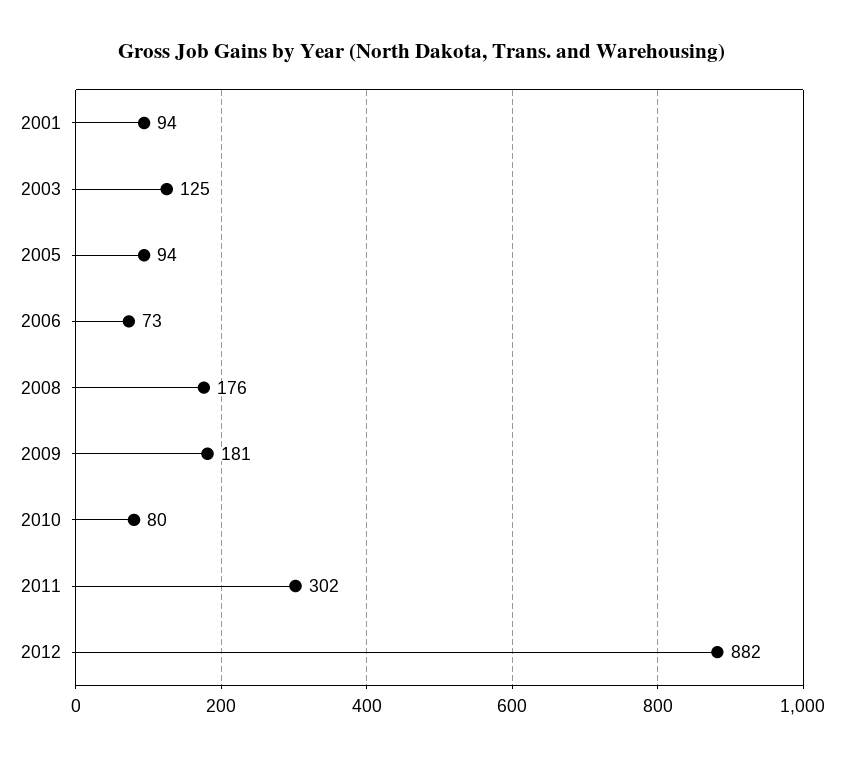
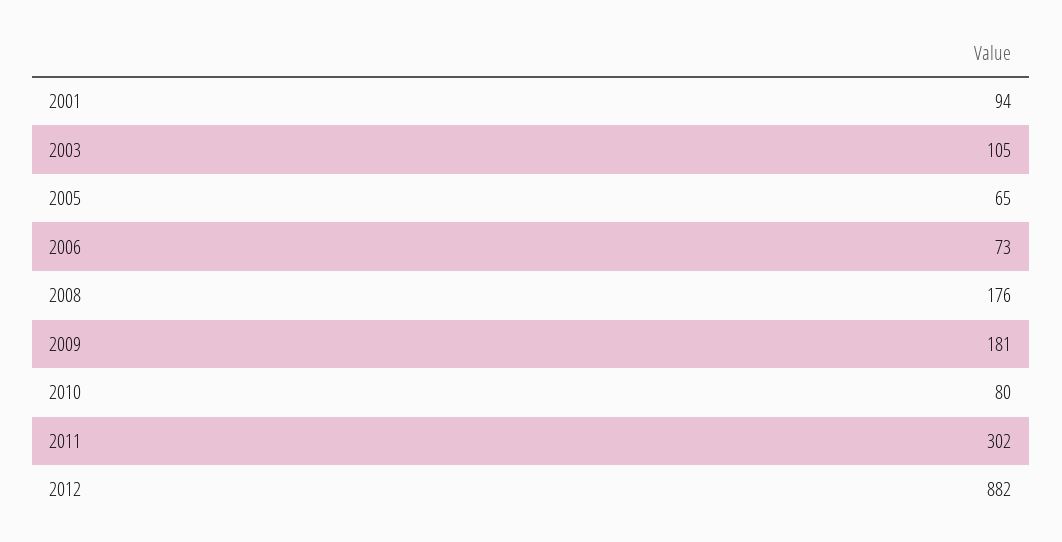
  {
    "2001": 94,
-   "2003": 125,
+   "2003": 105,
-   "2005": 94,
+   "2005": 65,
    "2006": 73,
    "2008": 176,
    "2009": 181,
    "2010": 80,
    "2011": 302,
    "2012": 882
  }

